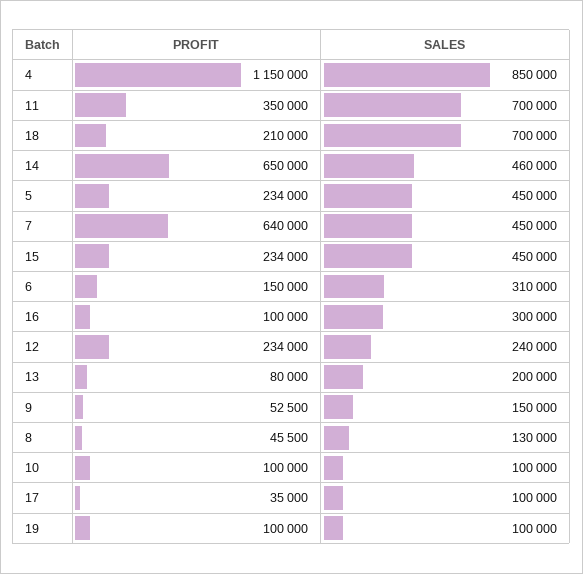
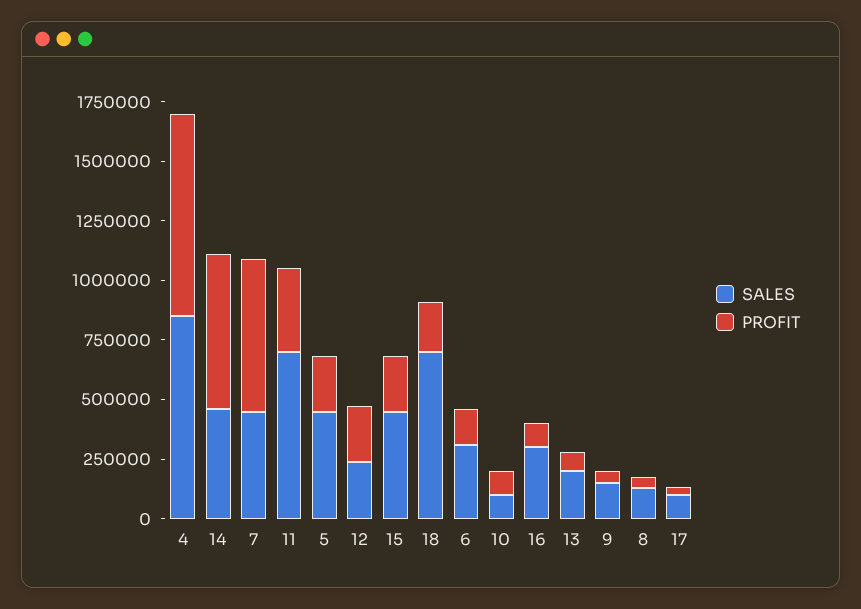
  {
    "PROFIT": {
-     "4": 1150000,
+     "4": 850000,
      "11": 350000,
      "18": 210000,
      "14": 650000,
      "5": 234000,
      "7": 640000,
      "15": 234000,
      "6": 150000,
      "16": 100000,
      "12": 234000,
      "13": 80000,
      "9": 52500,
      "8": 45500,
      "10": 100000,
-     "17": 35000,
+     "17": 35000
-     "19": 100000
    },
    "SALES": {
      "4": 850000,
      "11": 700000,
      "18": 700000,
      "14": 460000,
      "5": 450000,
      "7": 450000,
      "15": 450000,
      "6": 310000,
      "16": 300000,
      "12": 240000,
      "13": 200000,
      "9": 150000,
      "8": 130000,
      "10": 100000,
-     "17": 100000,
+     "17": 100000
-     "19": 100000
    }
  }

